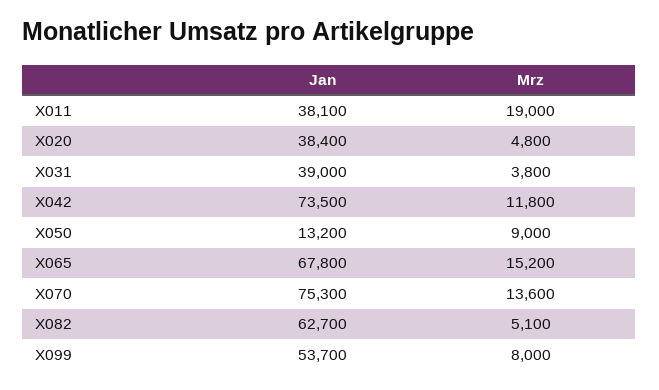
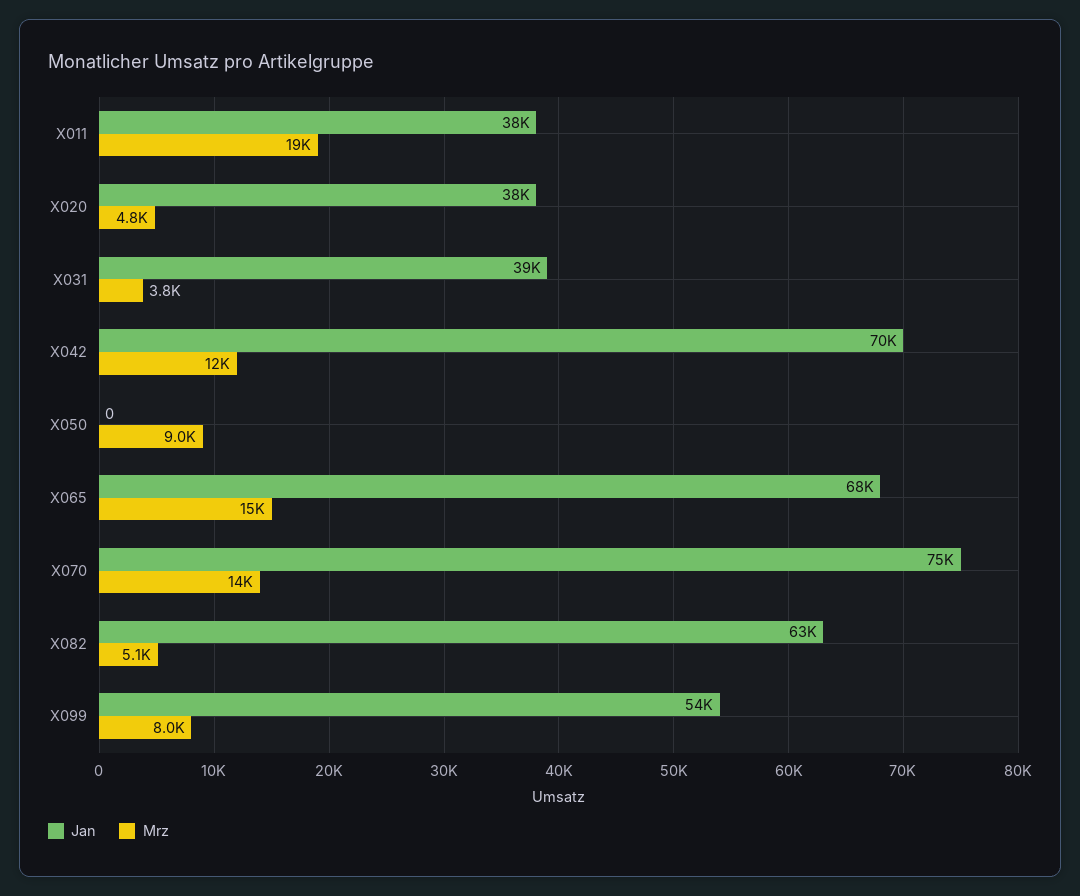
  {
    "Jan": {
      "X011": 38100,
      "X020": 38400,
      "X031": 39000,
-     "X042": 73500,
+     "X042": 70000,
-     "X050": 13200,
+     "X050": 0,
      "X065": 67800,
      "X070": 75300,
      "X082": 62700,
      "X099": 53700
    },
    "Mrz": {
      "X011": 19000,
      "X020": 4800,
      "X031": 3800,
      "X042": 11800,
      "X050": 9000,
      "X065": 15200,
      "X070": 13600,
      "X082": 5100,
      "X099": 8000
    }
  }

